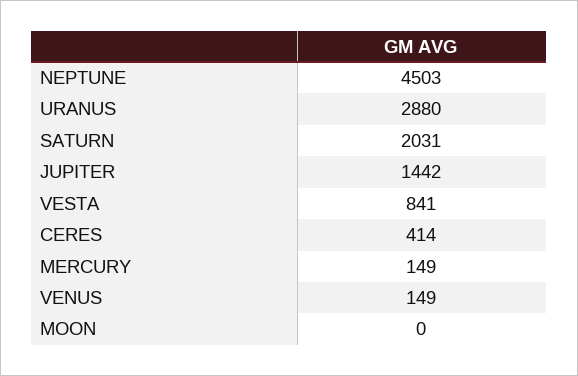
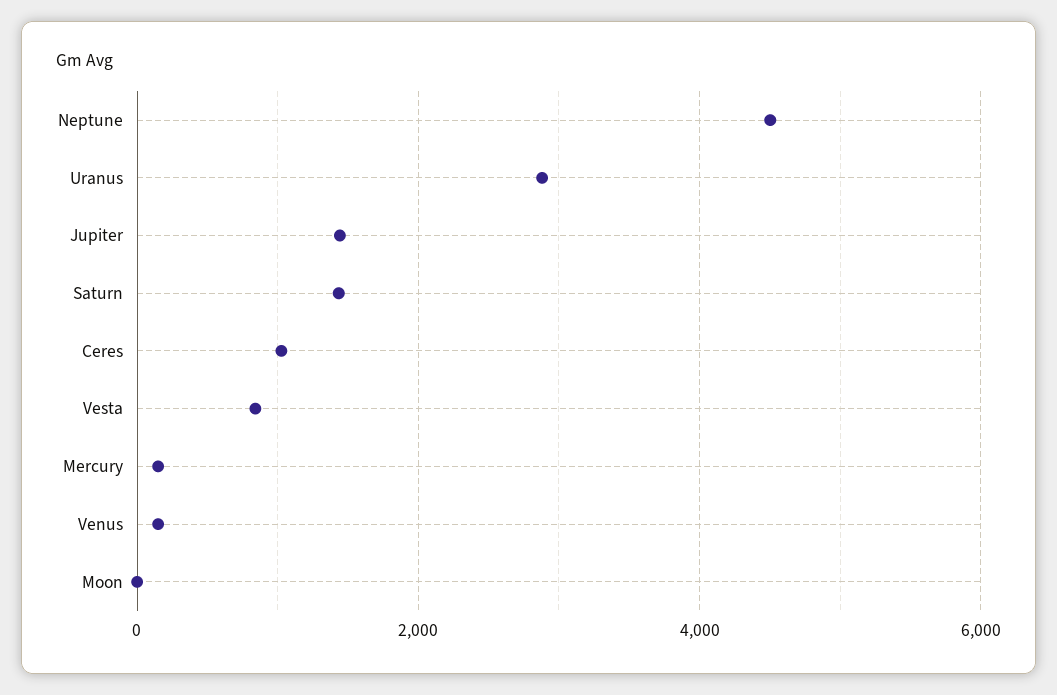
  {
    "NEPTUNE": 4503,
    "URANUS": 2880,
-   "SATURN": 2031,
+   "SATURN": 1400,
    "JUPITER": 1442,
    "VESTA": 841,
-   "CERES": 414,
+   "CERES": 1000,
    "MERCURY": 149,
    "VENUS": 149,
    "MOON": 0
  }

